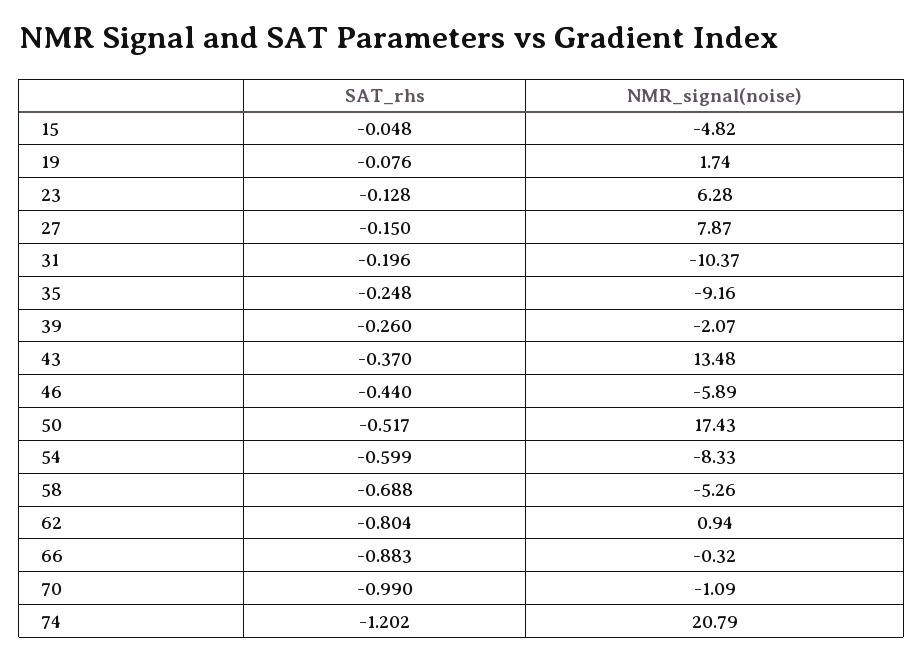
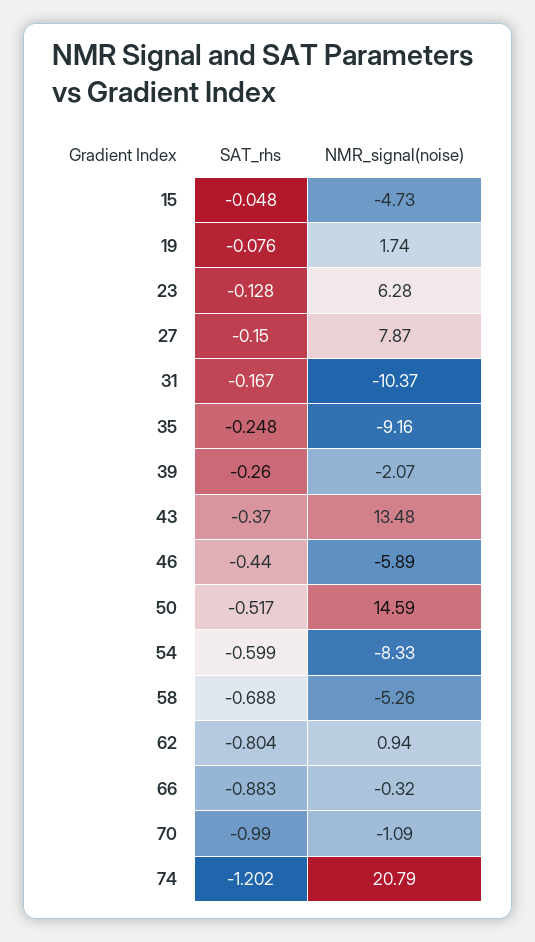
  {
    "SAT_rhs": {
      "15": -0.048,
      "19": -0.076,
      "23": -0.128,
      "27": -0.15,
-     "31": -0.196,
+     "31": -0.167,
      "35": -0.248,
      "39": -0.26,
      "43": -0.37,
      "46": -0.44,
      "50": -0.517,
      "54": -0.599,
      "58": -0.688,
      "62": -0.804,
      "66": -0.883,
      "70": -0.99,
      "74": -1.202
    },
    "NMR_signal(noise)": {
-     "15": -4.82,
+     "15": -4.73,
      "19": 1.74,
      "23": 6.28,
      "27": 7.87,
      "31": -10.37,
      "35": -9.16,
      "39": -2.07,
      "43": 13.48,
      "46": -5.89,
-     "50": 17.43,
+     "50": 14.59,
      "54": -8.33,
      "58": -5.26,
      "62": 0.94,
      "66": -0.32,
      "70": -1.09,
      "74": 20.79
    }
  }

